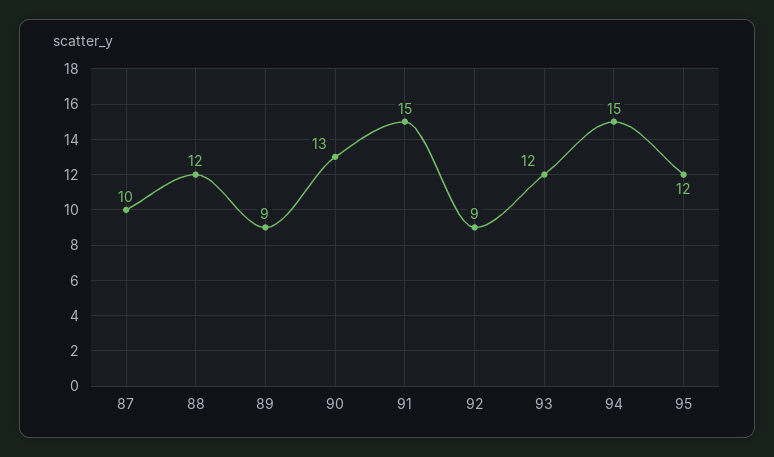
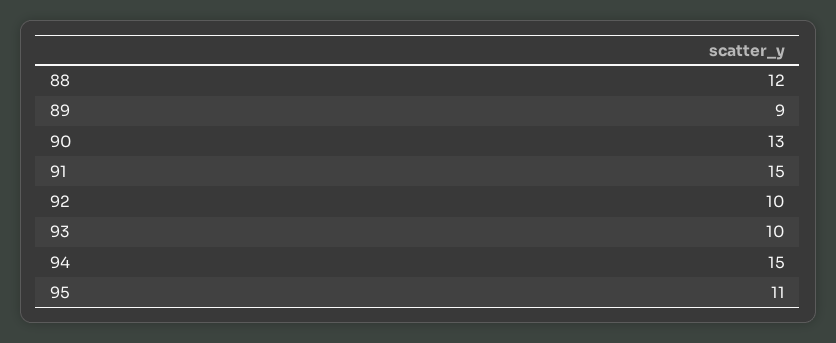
  {
-   "87": 10,
    "88": 12,
    "89": 9,
    "90": 13,
    "91": 15,
-   "92": 9,
+   "92": 10,
-   "93": 12,
+   "93": 10,
    "94": 15,
-   "95": 12
+   "95": 11
  }

